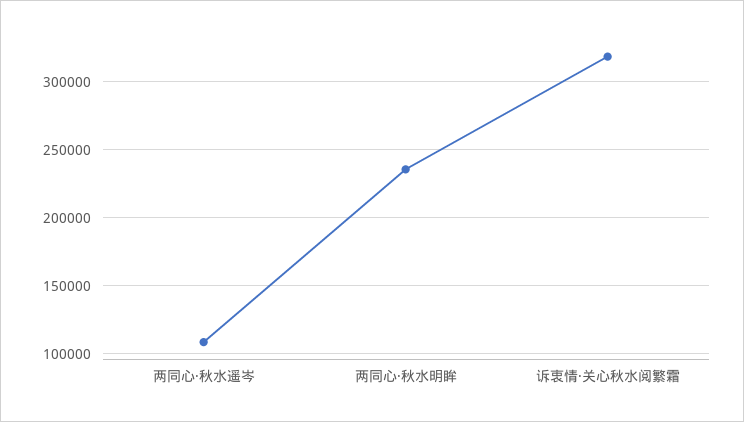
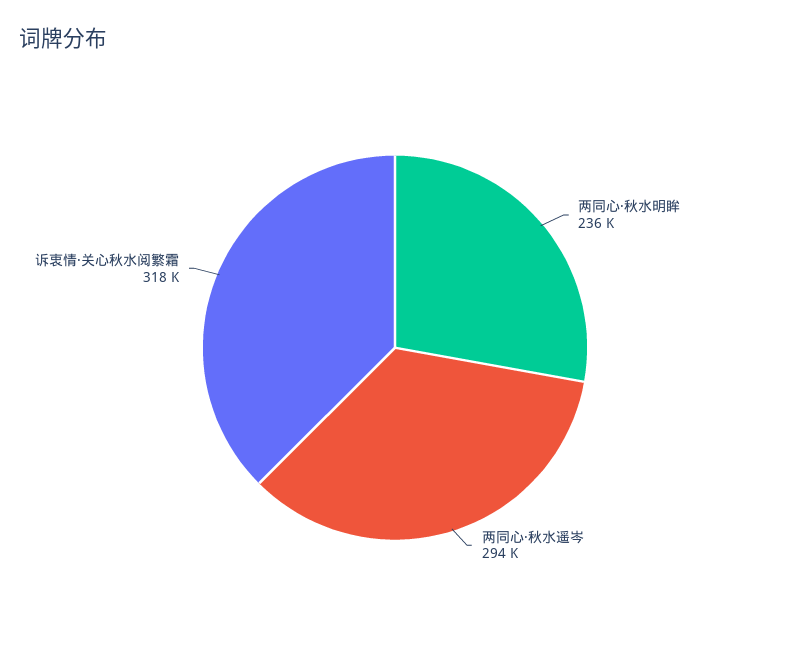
  {
-   "两同心·秋水遥岑": 110000,
+   "两同心·秋水遥岑": 294000,
    "两同心·秋水明眸": 236000,
    "诉衷情·关心秋水阅繁霜": 318000
  }

